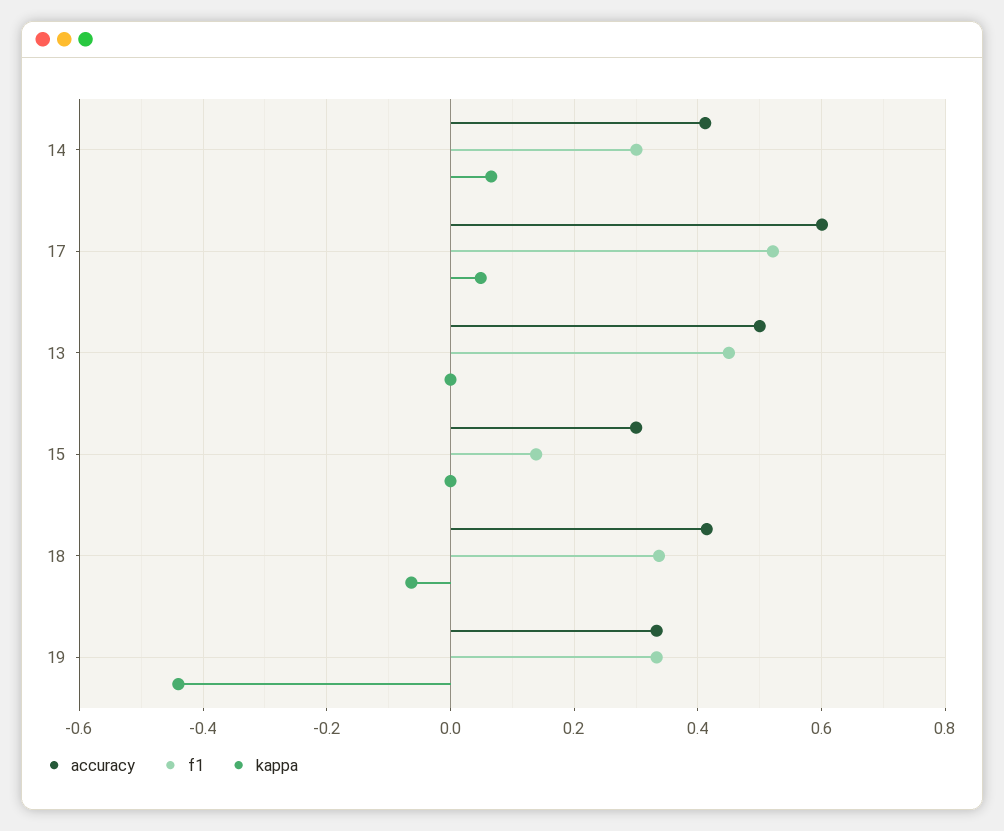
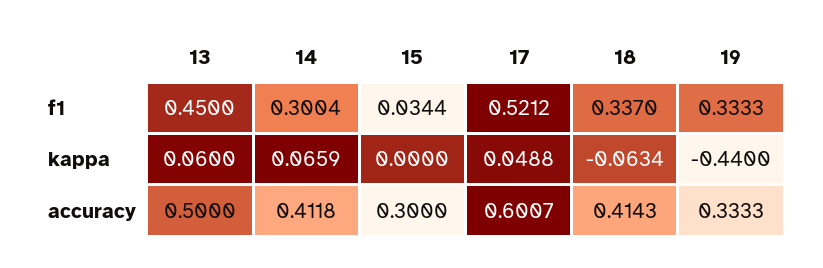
  {
    "accuracy": {
      "14": 0.4118,
      "17": 0.6007,
      "13": 0.5,
      "15": 0.3,
      "18": 0.4143,
      "19": 0.3333
    },
    "f1": {
      "14": 0.3004,
      "17": 0.5212,
      "13": 0.45,
-     "15": 0.14,
+     "15": 0.0344,
      "18": 0.337,
      "19": 0.3333
    },
    "kappa": {
      "14": 0.0659,
      "17": 0.0488,
-     "13": 0,
+     "13": 0.06,
      "15": 0,
      "18": -0.0634,
      "19": -0.44
    }
  }

